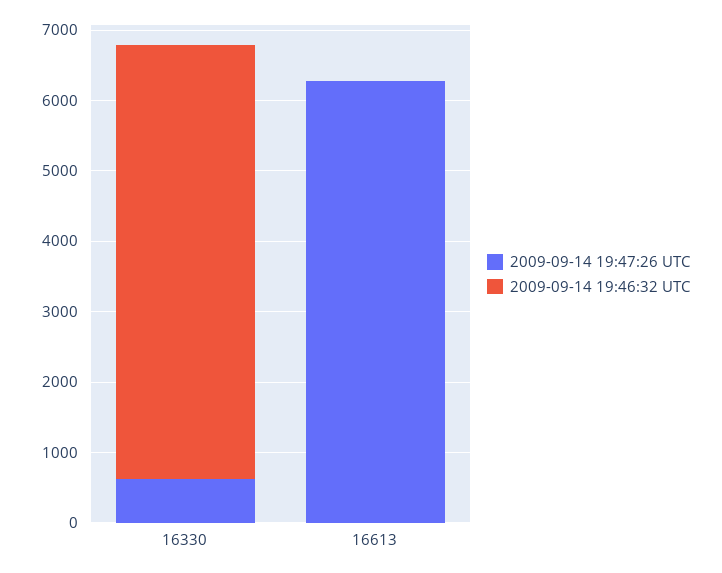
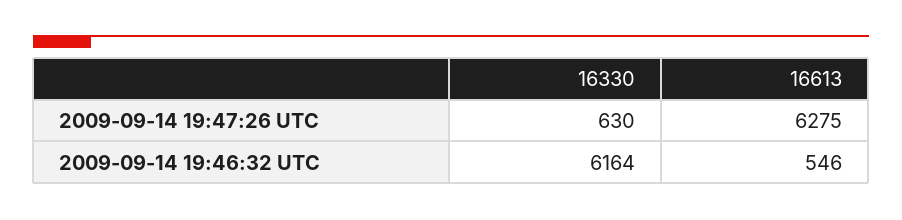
  {
    "2009-09-14 19:47:26 UTC": {
      "16330": 630,
      "16613": 6275
    },
    "2009-09-14 19:46:32 UTC": {
      "16330": 6164,
-     "16613": 0
+     "16613": 546
    }
  }

